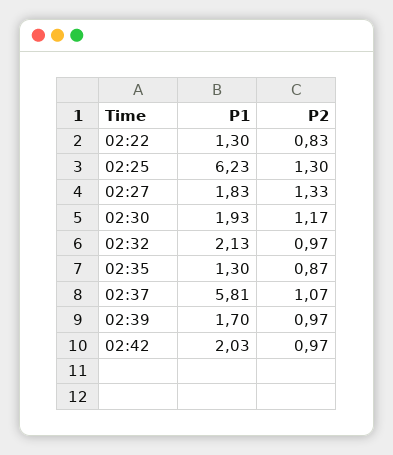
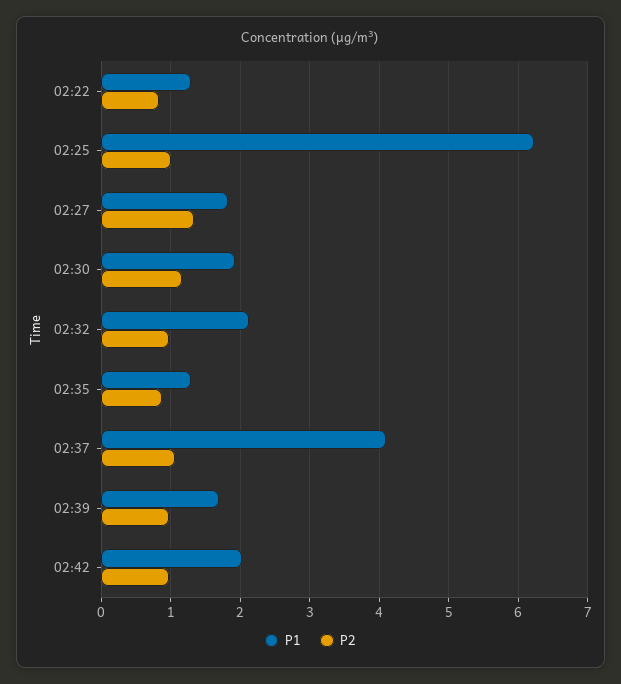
  {
    "P1": {
      "02:22": 1.3,
      "02:25": 6.23,
      "02:27": 1.83,
      "02:30": 1.93,
      "02:32": 2.13,
      "02:35": 1.3,
-     "02:37": 5.81,
+     "02:37": 4.1,
      "02:39": 1.7,
      "02:42": 2.03
    },
    "P2": {
      "02:22": 0.83,
-     "02:25": 1.3,
+     "02:25": 1,
      "02:27": 1.33,
      "02:30": 1.17,
      "02:32": 0.97,
      "02:35": 0.87,
      "02:37": 1.07,
      "02:39": 0.97,
      "02:42": 0.97
    }
  }

